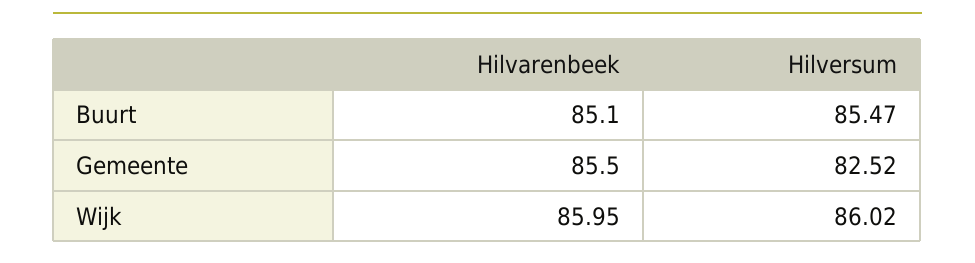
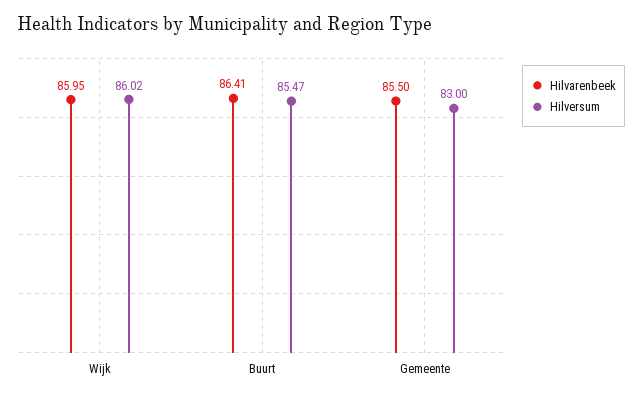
  {
    "Hilvarenbeek": {
-     "Buurt": 85.1,
+     "Buurt": 86.41,
      "Gemeente": 85.5,
      "Wijk": 85.95
    },
    "Hilversum": {
      "Buurt": 85.47,
-     "Gemeente": 82.52,
+     "Gemeente": 83,
      "Wijk": 86.02
    }
  }

